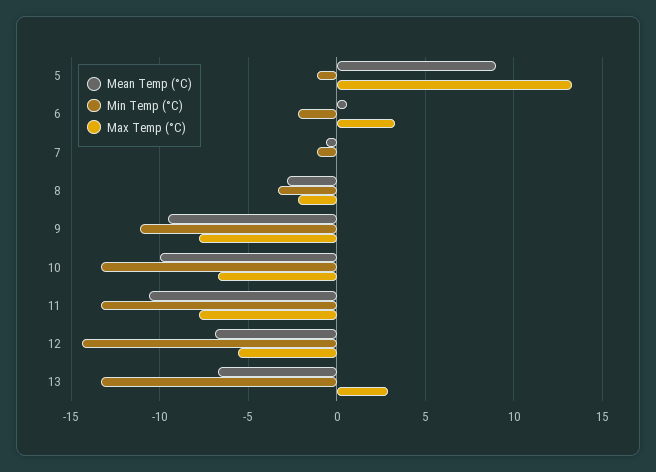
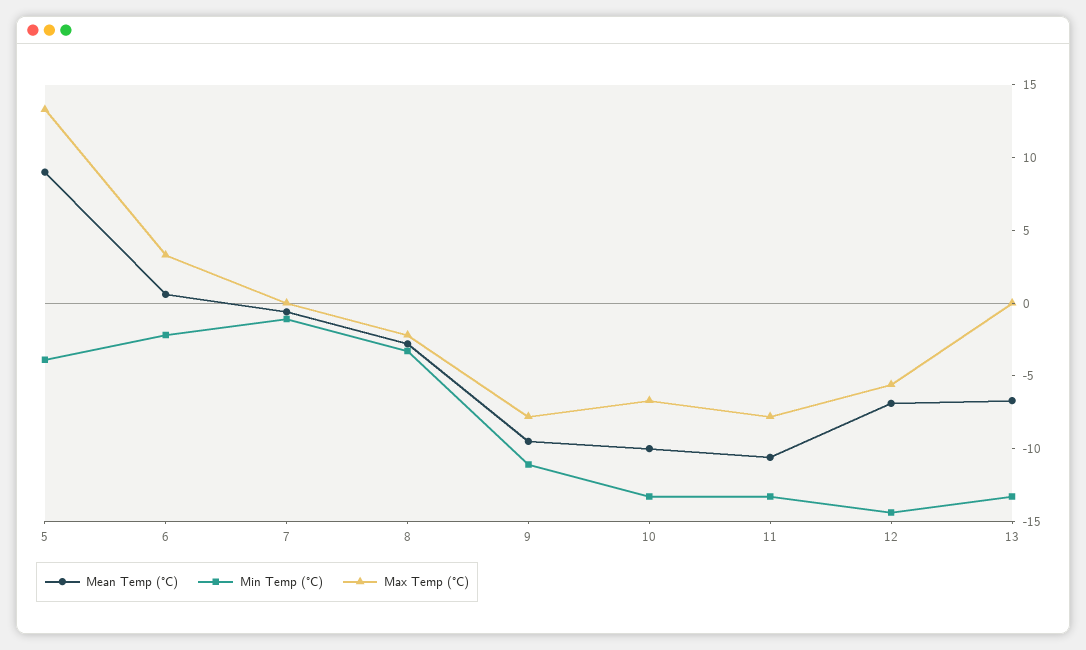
  {
    "Mean Temp (°C)": {
      "5": 9,
      "6": 0.5,
      "7": -0.5,
      "8": -3,
      "9": -9.5,
      "10": -10,
      "11": -10.5,
      "12": -7,
      "13": -6.5
    },
    "Min Temp (°C)": {
-     "5": -1,
+     "5": -4,
      "6": -2,
      "7": -1,
      "8": -3.5,
      "9": -11,
      "10": -13.5,
      "11": -13.5,
      "12": -14.5,
      "13": -13.5
    },
    "Max Temp (°C)": {
      "5": 13.5,
      "6": 3.5,
      "7": 0,
      "8": -2,
      "9": -8,
      "10": -6.5,
      "11": -8,
      "12": -5.5,
-     "13": 3
+     "13": 0
    }
  }

